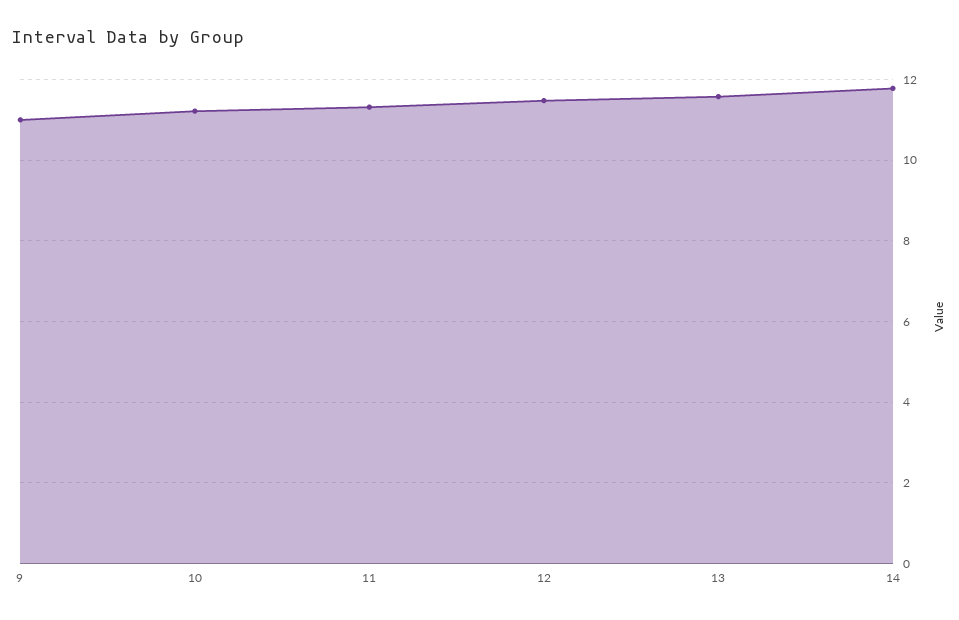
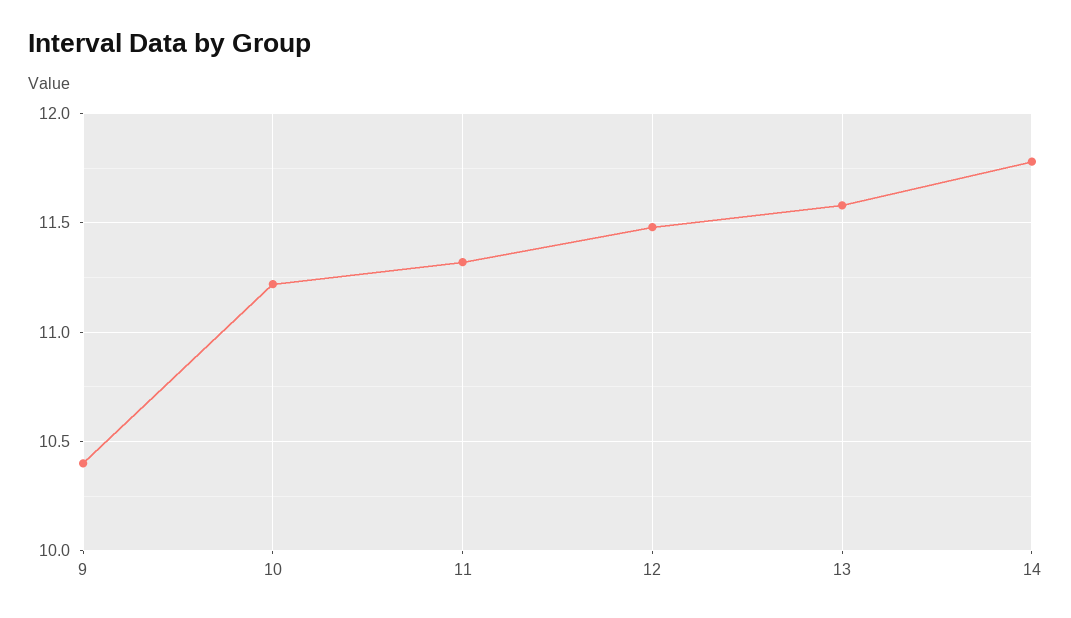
  {
-   "9": 11,
+   "9": 10.4,
    "10": 11.2,
    "11": 11.3,
    "12": 11.5,
    "13": 11.6,
    "14": 11.8
  }

